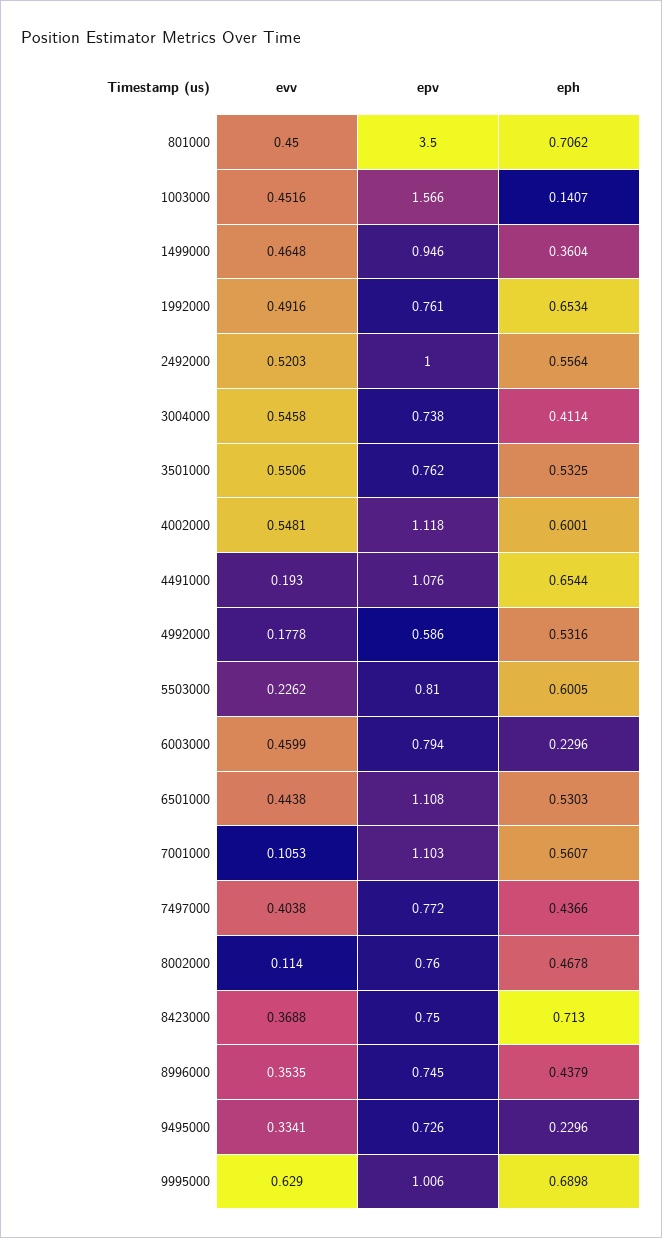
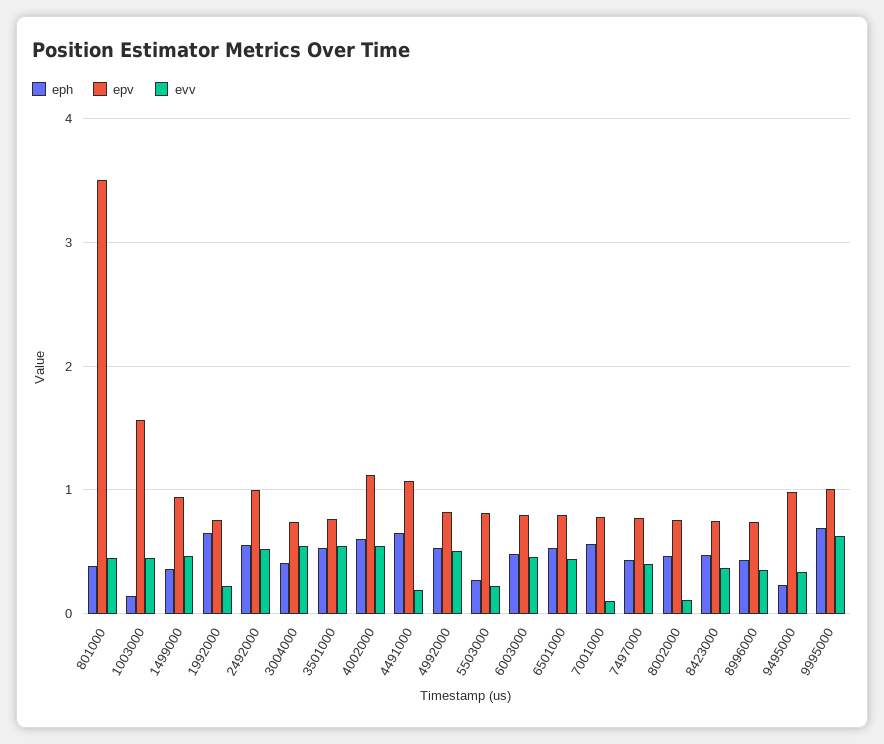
  {
    "evv": {
      "801000": 0.45,
      "1003000": 0.4516,
      "1499000": 0.4648,
-     "1992000": 0.4916,
+     "1992000": 0.2,
      "2492000": 0.5203,
      "3004000": 0.5458,
      "3501000": 0.5506,
      "4002000": 0.5481,
      "4491000": 0.193,
-     "4992000": 0.1778,
+     "4992000": 0.5,
      "5503000": 0.2262,
      "6003000": 0.4599,
      "6501000": 0.4438,
      "7001000": 0.1053,
      "7497000": 0.4038,
      "8002000": 0.114,
      "8423000": 0.3688,
      "8996000": 0.3535,
      "9495000": 0.3341,
      "9995000": 0.629
    },
    "epv": {
      "801000": 3.5,
      "1003000": 1.566,
      "1499000": 0.946,
      "1992000": 0.761,
      "2492000": 1,
      "3004000": 0.738,
      "3501000": 0.762,
      "4002000": 1.118,
      "4491000": 1.076,
-     "4992000": 0.586,
+     "4992000": 0.8,
      "5503000": 0.81,
      "6003000": 0.794,
-     "6501000": 1.108,
+     "6501000": 0.8,
-     "7001000": 1.103,
+     "7001000": 0.8,
      "7497000": 0.772,
      "8002000": 0.76,
      "8423000": 0.75,
      "8996000": 0.745,
-     "9495000": 0.726,
+     "9495000": 1,
      "9995000": 1.006
    },
    "eph": {
-     "801000": 0.7062,
+     "801000": 0.4,
      "1003000": 0.1407,
      "1499000": 0.3604,
      "1992000": 0.6534,
      "2492000": 0.5564,
      "3004000": 0.4114,
      "3501000": 0.5325,
      "4002000": 0.6001,
      "4491000": 0.6544,
      "4992000": 0.5316,
-     "5503000": 0.6005,
+     "5503000": 0.3,
-     "6003000": 0.2296,
+     "6003000": 0.5,
      "6501000": 0.5303,
      "7001000": 0.5607,
      "7497000": 0.4366,
      "8002000": 0.4678,
-     "8423000": 0.713,
+     "8423000": 0.5,
      "8996000": 0.4379,
      "9495000": 0.2296,
      "9995000": 0.6898
    }
  }

